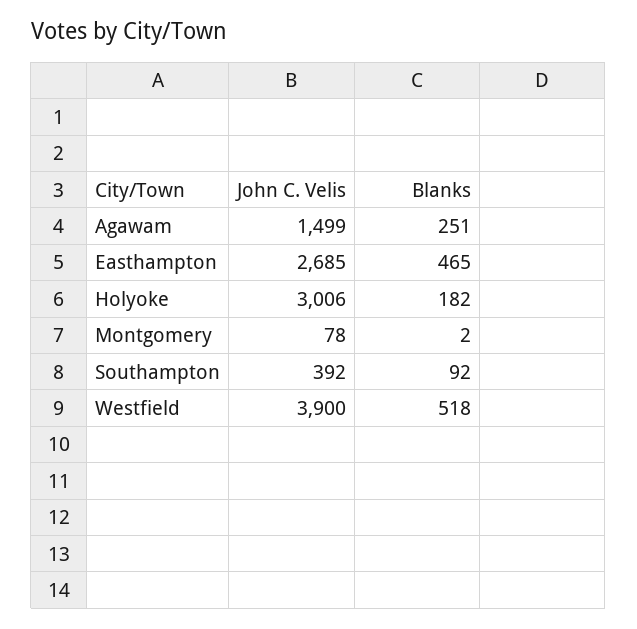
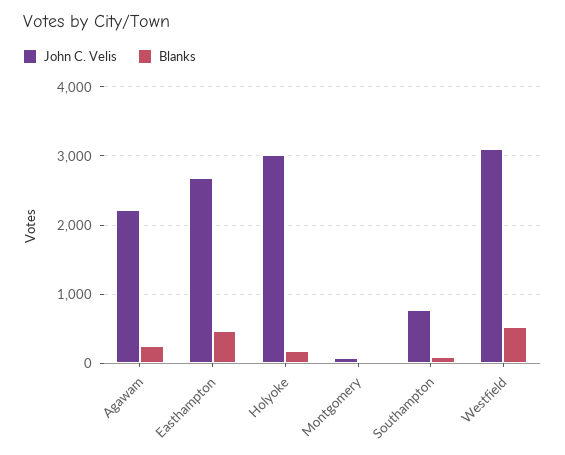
  {
    "John C. Velis": {
-     "Agawam": 1499,
+     "Agawam": 2200,
      "Easthampton": 2685,
      "Holyoke": 3006,
      "Montgomery": 78,
-     "Southampton": 392,
+     "Southampton": 800,
-     "Westfield": 3900
+     "Westfield": 3100
    },
    "Blanks": {
      "Agawam": 251,
      "Easthampton": 465,
      "Holyoke": 182,
      "Montgomery": 2,
      "Southampton": 92,
      "Westfield": 518
    }
  }

